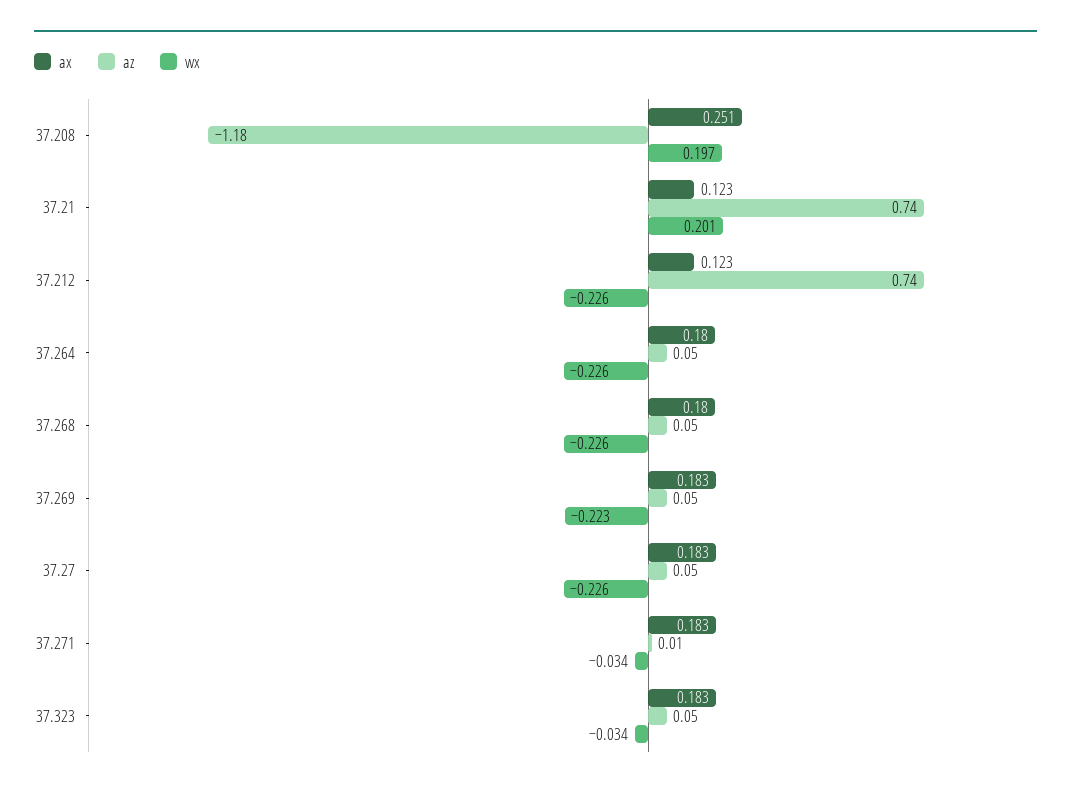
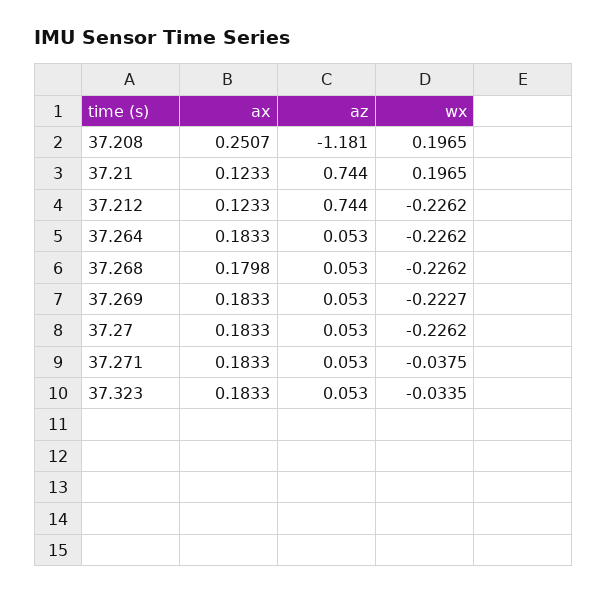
  {
    "ax": {
      "37.208": 0.2507,
      "37.21": 0.1233,
      "37.212": 0.1233,
-     "37.264": 0.18,
+     "37.264": 0.1833,
      "37.268": 0.1798,
      "37.269": 0.1833,
      "37.27": 0.1833,
      "37.271": 0.1833,
      "37.323": 0.1833
    },
    "az": {
      "37.208": -1.181,
      "37.21": 0.744,
      "37.212": 0.744,
      "37.264": 0.053,
      "37.268": 0.053,
      "37.269": 0.053,
      "37.27": 0.053,
-     "37.271": 0.01,
+     "37.271": 0.053,
      "37.323": 0.053
    },
    "wx": {
      "37.208": 0.1965,
-     "37.21": 0.201,
+     "37.21": 0.1965,
      "37.212": -0.2262,
      "37.264": -0.2262,
      "37.268": -0.2262,
      "37.269": -0.2227,
      "37.27": -0.2262,
-     "37.271": -0.034,
+     "37.271": -0.0375,
      "37.323": -0.0335
    }
  }

